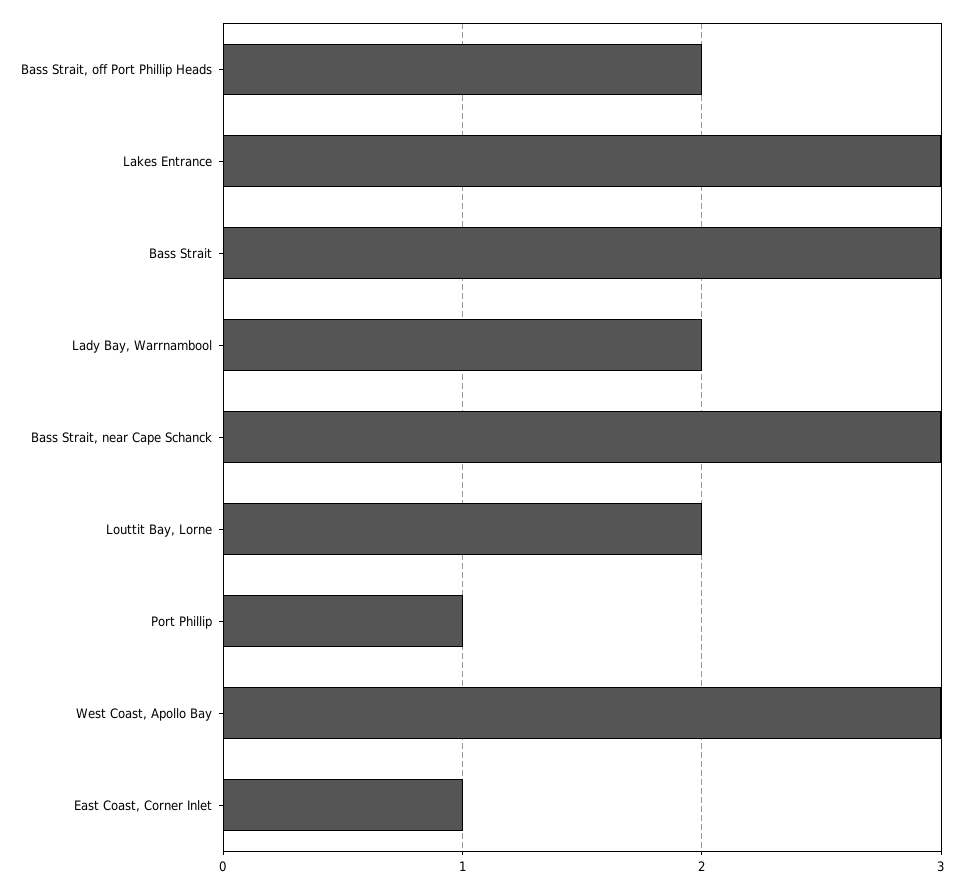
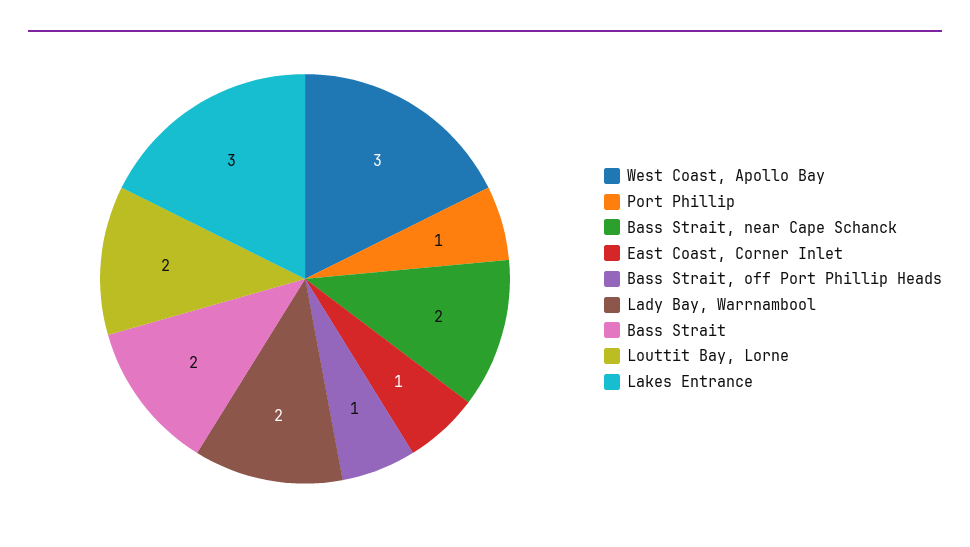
  {
-   "Bass Strait, off Port Phillip Heads": 2,
+   "Bass Strait, off Port Phillip Heads": 1,
    "Lakes Entrance": 3,
-   "Bass Strait": 3,
+   "Bass Strait": 2,
    "Lady Bay, Warrnambool": 2,
-   "Bass Strait, near Cape Schanck": 3,
+   "Bass Strait, near Cape Schanck": 2,
    "Louttit Bay, Lorne": 2,
    "Port Phillip": 1,
    "West Coast, Apollo Bay": 3,
    "East Coast, Corner Inlet": 1
  }

